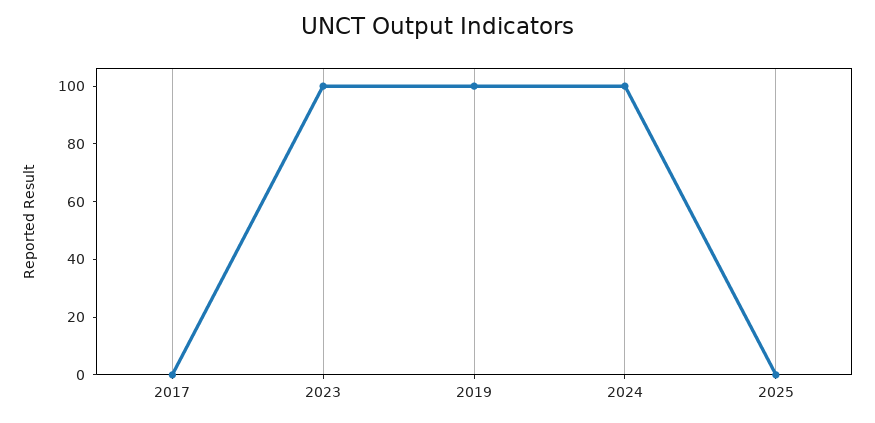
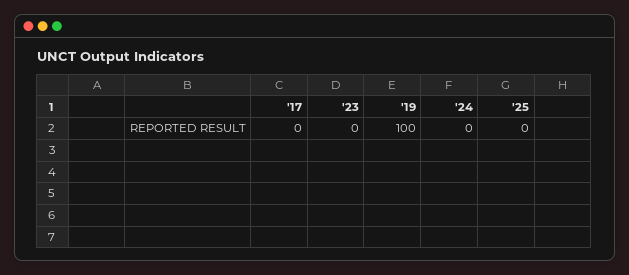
  {
    "2017": 0,
-   "2023": 100,
+   "2023": 0,
    "2019": 100,
-   "2024": 100,
+   "2024": 0,
    "2025": 0
  }

